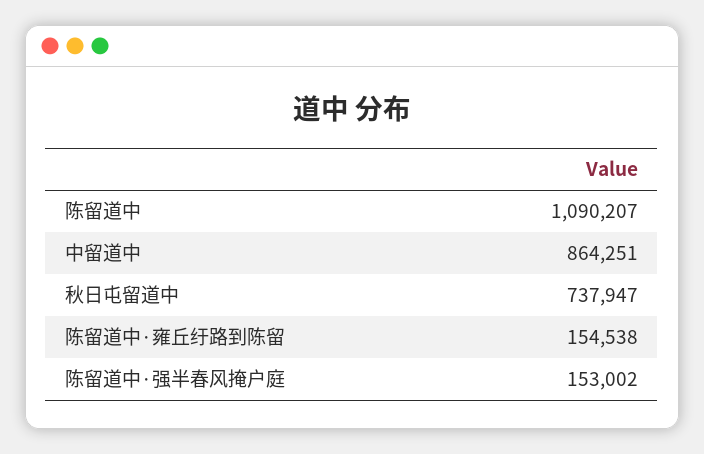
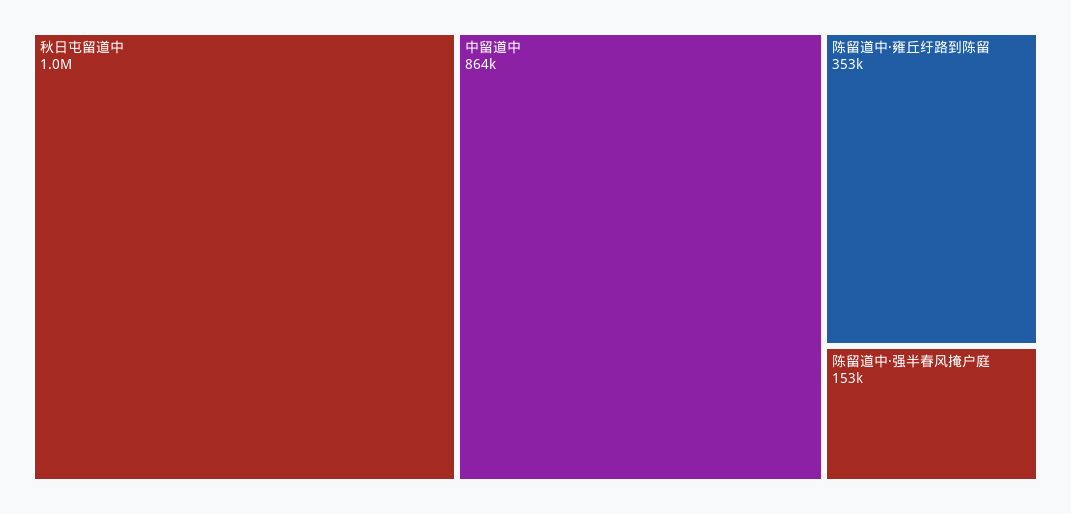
  {
-   "陈留道中": 1090207,
    "中留道中": 864251,
-   "秋日屯留道中": 737947,
+   "秋日屯留道中": 1000000,
-   "陈留道中·雍丘纡路到陈留": 154538,
+   "陈留道中·雍丘纡路到陈留": 353000,
    "陈留道中·强半春风掩户庭": 153002
  }

